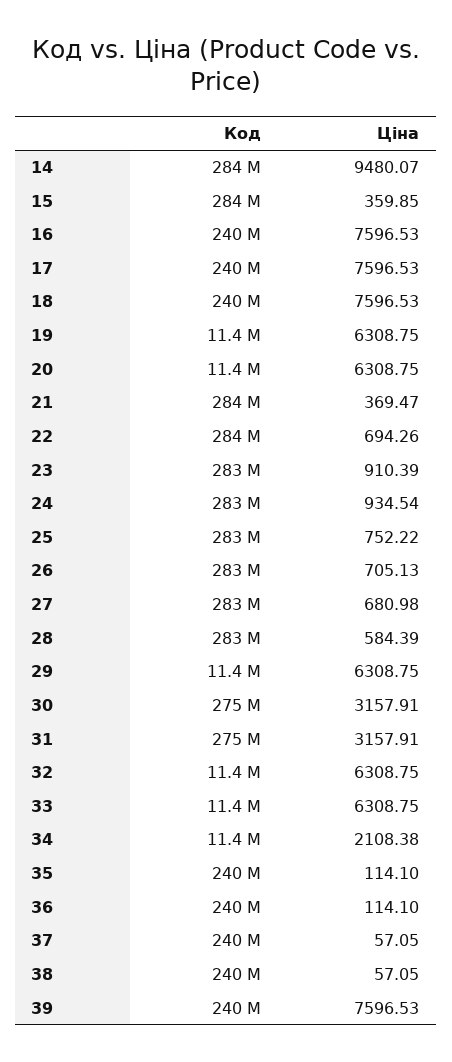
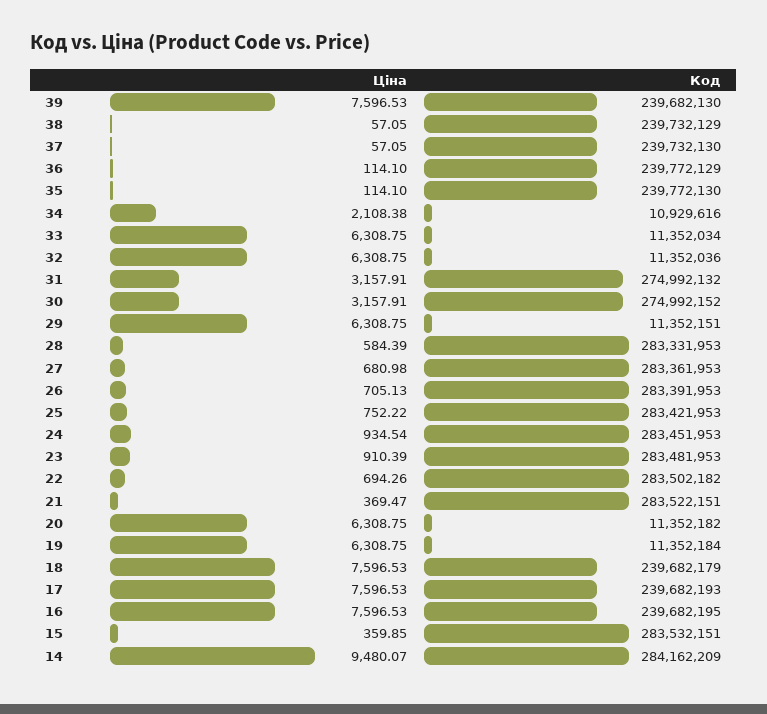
  {
    "Код": {
      "14": 284162209,
      "15": 283532151,
      "16": 239682195,
      "17": 239682193,
      "18": 239682179,
      "19": 11352184,
      "20": 11352182,
      "21": 283522151,
      "22": 283502182,
      "23": 283481953,
      "24": 283451953,
      "25": 283421953,
      "26": 283391953,
      "27": 283361953,
      "28": 283331953,
      "29": 11352151,
      "30": 274992152,
      "31": 274992132,
      "32": 11352036,
      "33": 11352034,
-     "34": 11400000,
+     "34": 10929616,
      "35": 239772130,
      "36": 239772129,
      "37": 239732130,
      "38": 239732129,
      "39": 239682130
    },
    "Ціна": {
      "14": 9480.07,
      "15": 359.85,
      "16": 7596.53,
      "17": 7596.53,
      "18": 7596.53,
      "19": 6308.75,
      "20": 6308.75,
      "21": 369.47,
      "22": 694.26,
      "23": 910.39,
      "24": 934.54,
      "25": 752.22,
      "26": 705.13,
      "27": 680.98,
      "28": 584.39,
      "29": 6308.75,
      "30": 3157.91,
      "31": 3157.91,
      "32": 6308.75,
      "33": 6308.75,
      "34": 2108.38,
      "35": 114.1,
      "36": 114.1,
      "37": 57.05,
      "38": 57.05,
      "39": 7596.53
    }
  }

